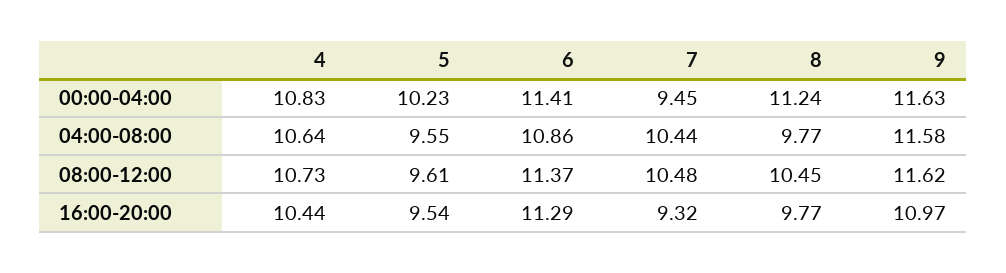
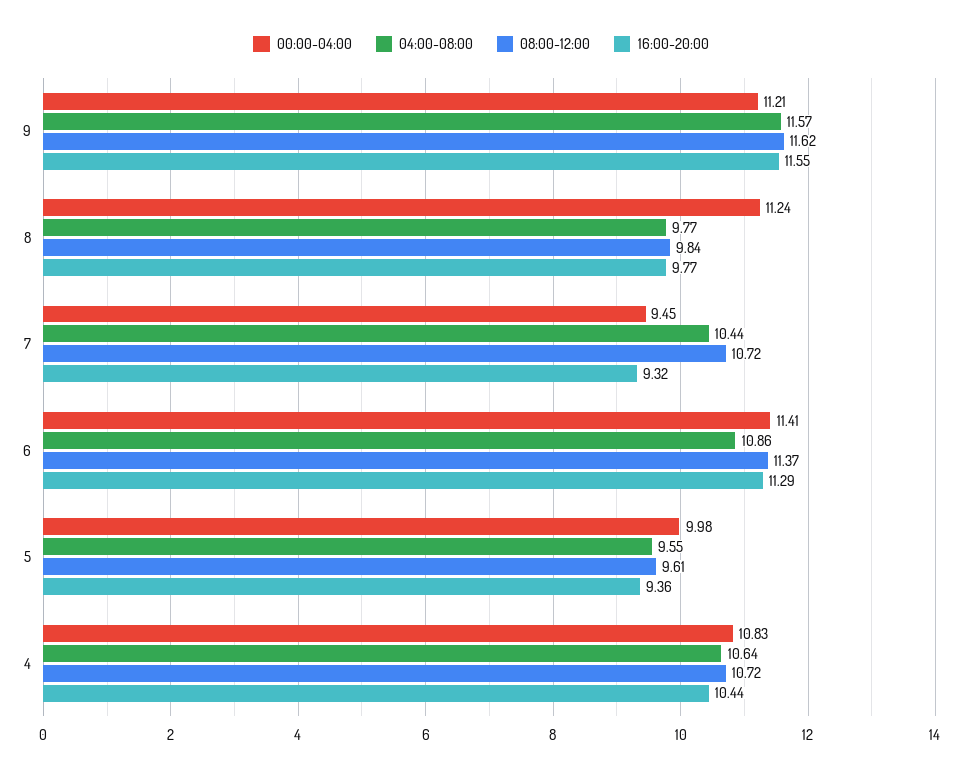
  {
    "00:00-04:00": {
      "4": 10.83,
-     "5": 10.23,
+     "5": 9.98,
      "6": 11.41,
      "7": 9.45,
      "8": 11.24,
-     "9": 11.63
+     "9": 11.21
    },
    "04:00-08:00": {
      "4": 10.64,
      "5": 9.55,
      "6": 10.86,
      "7": 10.44,
      "8": 9.77,
-     "9": 11.58
+     "9": 11.57
    },
    "08:00-12:00": {
-     "4": 10.73,
+     "4": 10.72,
      "5": 9.61,
      "6": 11.37,
-     "7": 10.48,
+     "7": 10.72,
-     "8": 10.45,
+     "8": 9.84,
      "9": 11.62
    },
    "16:00-20:00": {
      "4": 10.44,
-     "5": 9.54,
+     "5": 9.36,
      "6": 11.29,
      "7": 9.32,
      "8": 9.77,
-     "9": 10.97
+     "9": 11.55
    }
  }

